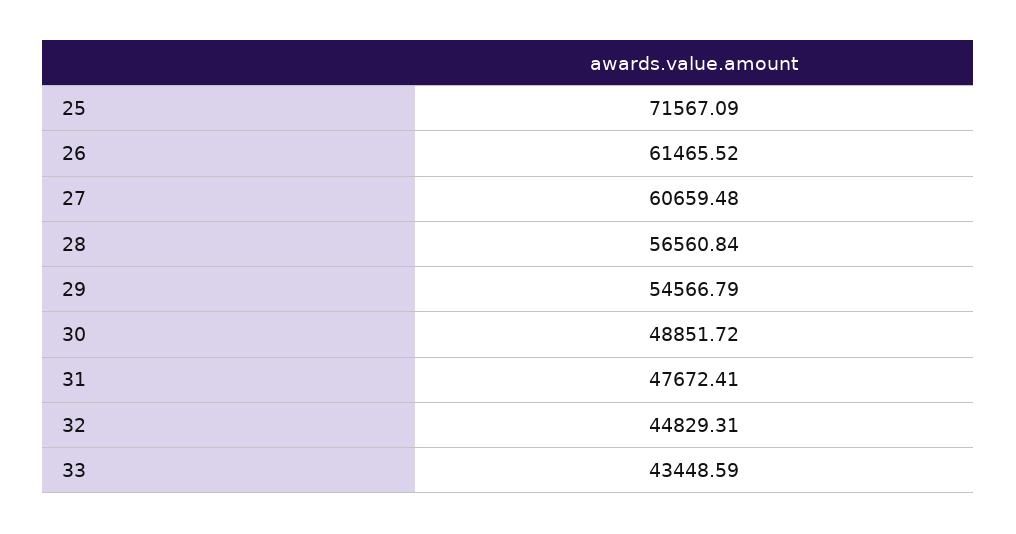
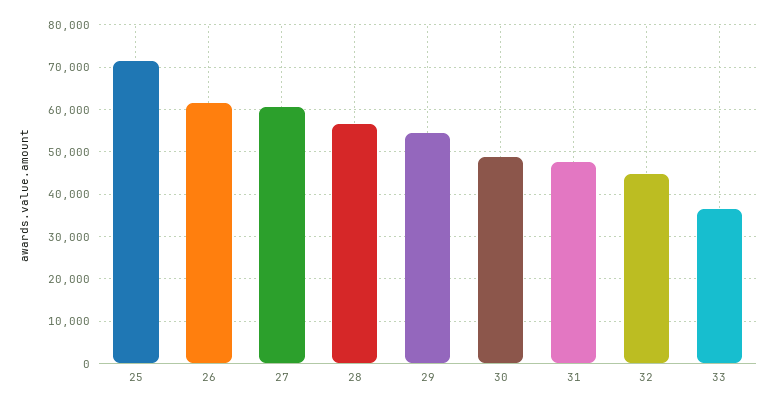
  {
    "25": 71567.09,
    "26": 61465.52,
    "27": 60659.48,
    "28": 56560.84,
    "29": 54566.79,
    "30": 48851.72,
    "31": 47672.41,
    "32": 44829.31,
-   "33": 43448.59
+   "33": 36000
  }

